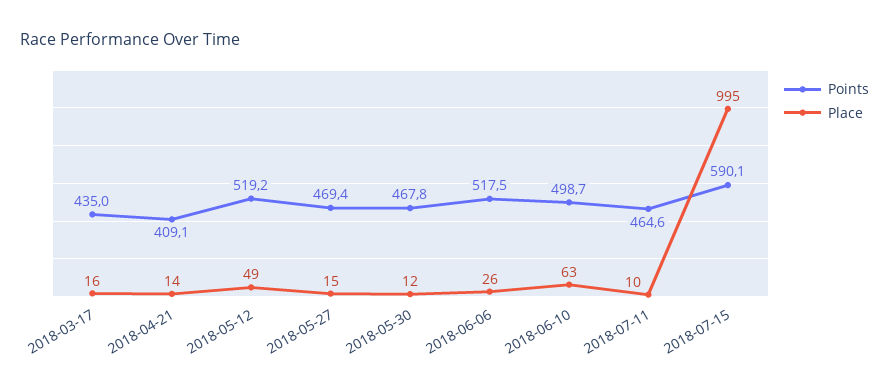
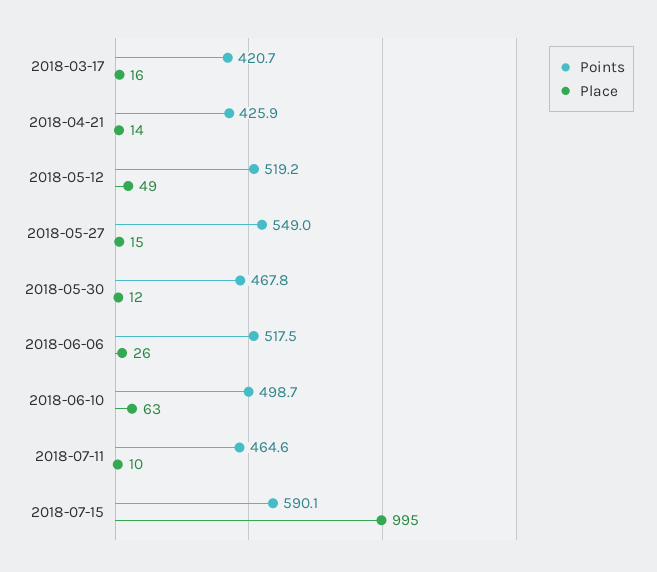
  {
    "Points": {
-     "2018-03-17": 435,
+     "2018-03-17": 420.7,
-     "2018-04-21": 409.1,
+     "2018-04-21": 425.9,
      "2018-05-12": 519.2,
-     "2018-05-27": 469.4,
+     "2018-05-27": 549,
      "2018-05-30": 467.8,
      "2018-06-06": 517.5,
      "2018-06-10": 498.7,
      "2018-07-11": 464.6,
      "2018-07-15": 590.1
    },
    "Place": {
      "2018-03-17": 16,
      "2018-04-21": 14,
      "2018-05-12": 49,
      "2018-05-27": 15,
      "2018-05-30": 12,
      "2018-06-06": 26,
      "2018-06-10": 63,
      "2018-07-11": 10,
      "2018-07-15": 995
    }
  }

